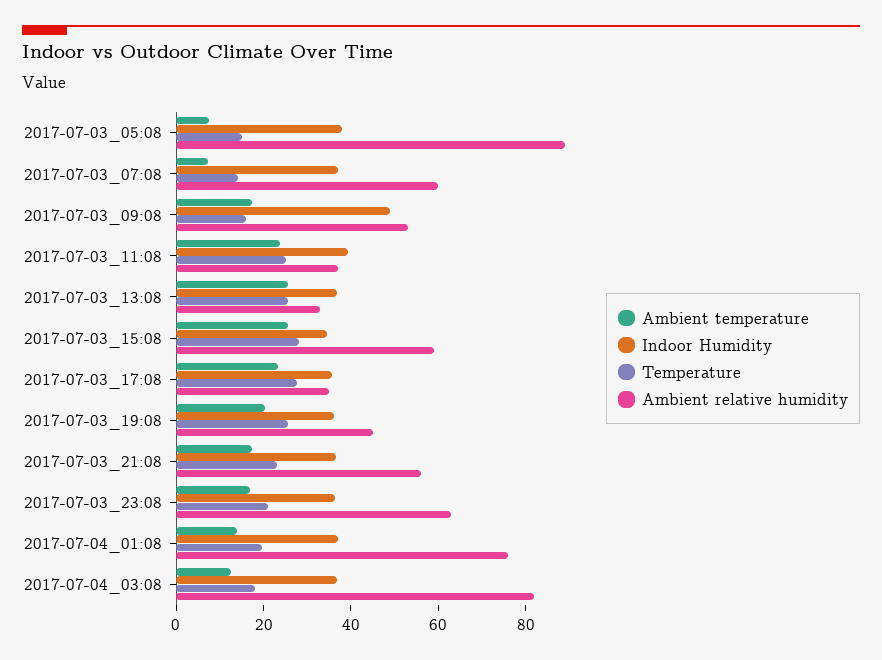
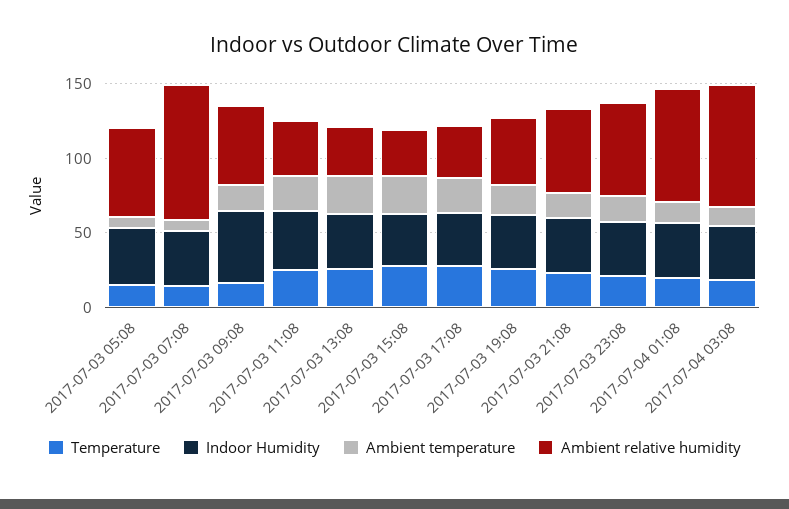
  {
    "Ambient temperature": {
      "2017-07-03_05:08": 10,
      "2017-07-03_07:08": 5,
      "2017-07-03_09:08": 15,
      "2017-07-03_11:08": 25,
      "2017-07-03_13:08": 25,
      "2017-07-03_15:08": 25,
      "2017-07-03_17:08": 25,
      "2017-07-03_19:08": 20,
      "2017-07-03_21:08": 15,
      "2017-07-03_23:08": 15,
      "2017-07-04_01:08": 15,
      "2017-07-04_03:08": 15
    },
    "Indoor Humidity": {
      "2017-07-03_05:08": 40,
      "2017-07-03_07:08": 35,
      "2017-07-03_09:08": 50,
      "2017-07-03_11:08": 40,
      "2017-07-03_13:08": 35,
      "2017-07-03_15:08": 35,
      "2017-07-03_17:08": 35,
      "2017-07-03_19:08": 35,
      "2017-07-03_21:08": 35,
      "2017-07-03_23:08": 35,
      "2017-07-04_01:08": 35,
      "2017-07-04_03:08": 35
    },
    "Temperature": {
      "2017-07-03_05:08": 15,
      "2017-07-03_07:08": 15,
      "2017-07-03_09:08": 15,
      "2017-07-03_11:08": 25,
      "2017-07-03_13:08": 25,
      "2017-07-03_15:08": 30,
      "2017-07-03_17:08": 30,
      "2017-07-03_19:08": 25,
      "2017-07-03_21:08": 25,
      "2017-07-03_23:08": 20,
      "2017-07-04_01:08": 20,
      "2017-07-04_03:08": 20
    },
    "Ambient relative humidity": {
-     "2017-07-03_05:08": 90,
+     "2017-07-03_05:08": 60,
-     "2017-07-03_07:08": 60,
+     "2017-07-03_07:08": 90,
      "2017-07-03_09:08": 55,
      "2017-07-03_11:08": 35,
      "2017-07-03_13:08": 35,
-     "2017-07-03_15:08": 60,
+     "2017-07-03_15:08": 30,
      "2017-07-03_17:08": 35,
      "2017-07-03_19:08": 45,
      "2017-07-03_21:08": 55,
      "2017-07-03_23:08": 65,
      "2017-07-04_01:08": 75,
      "2017-07-04_03:08": 80
    }
  }

